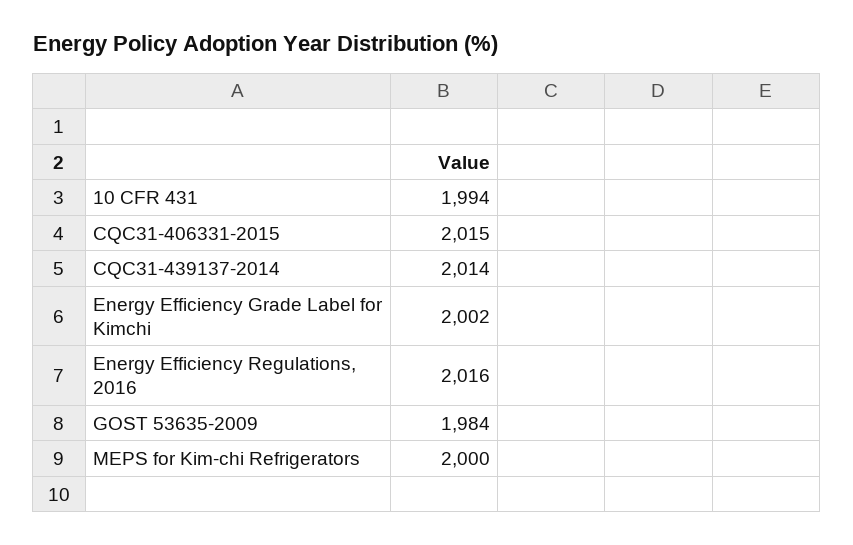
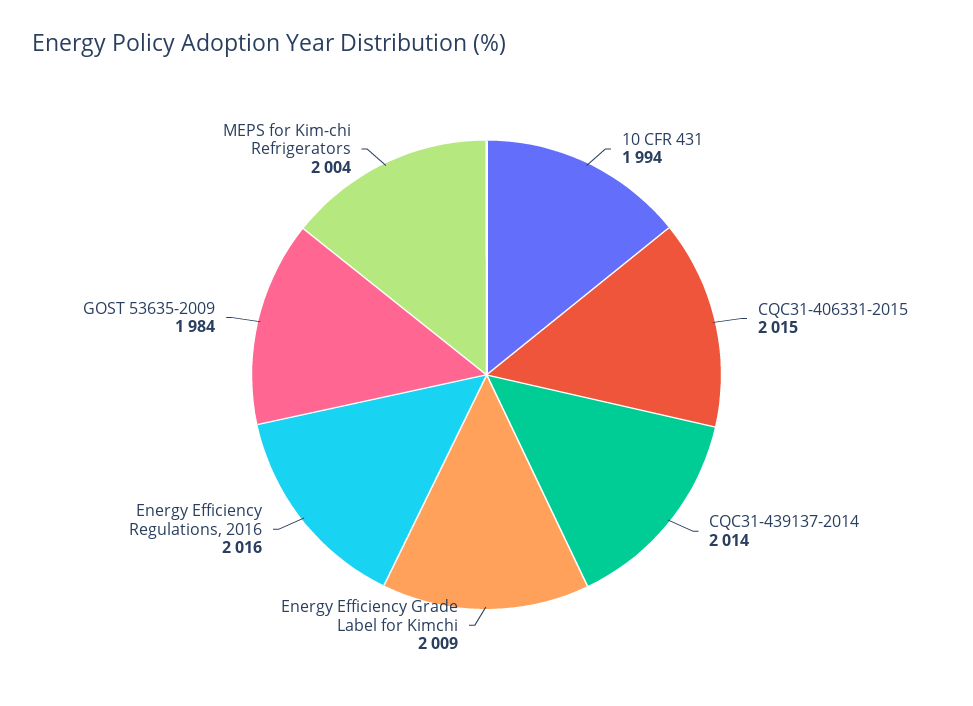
  {
    "10 CFR 431": 1994,
    "CQC31-406331-2015": 2015,
    "CQC31-439137-2014": 2014,
-   "Energy Efficiency Grade Label for Kimchi": 2002,
+   "Energy Efficiency Grade Label for Kimchi": 2009,
    "Energy Efficiency Regulations, 2016": 2016,
    "GOST 53635-2009": 1984,
-   "MEPS for Kim-chi Refrigerators": 2000
+   "MEPS for Kim-chi Refrigerators": 2004
  }

